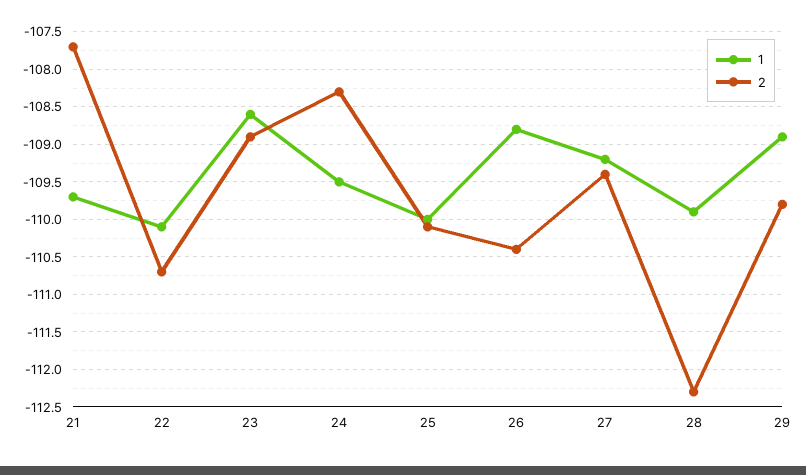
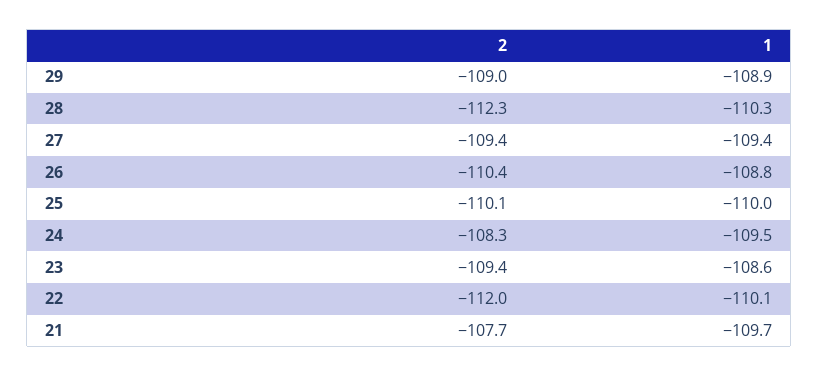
  {
    "1": {
      "21": -109.7,
      "22": -110.1,
      "23": -108.6,
      "24": -109.5,
      "25": -110,
      "26": -108.8,
-     "27": -109.2,
+     "27": -109.4,
-     "28": -109.9,
+     "28": -110.3,
      "29": -108.9
    },
    "2": {
      "21": -107.7,
-     "22": -110.7,
+     "22": -112,
-     "23": -108.9,
+     "23": -109.4,
      "24": -108.3,
      "25": -110.1,
      "26": -110.4,
      "27": -109.4,
      "28": -112.3,
-     "29": -109.8
+     "29": -109
    }
  }

